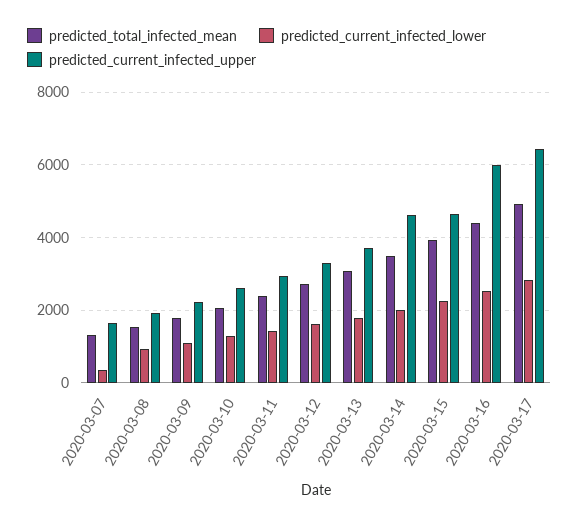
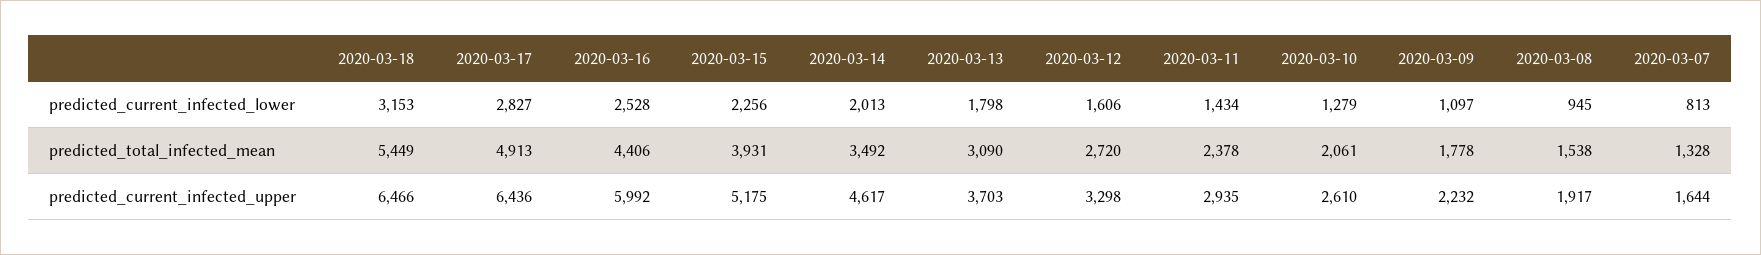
  {
    "predicted_total_infected_mean": {
      "2020-03-07": 1328,
      "2020-03-08": 1538,
      "2020-03-09": 1778,
      "2020-03-10": 2061,
      "2020-03-11": 2378,
      "2020-03-12": 2720,
      "2020-03-13": 3090,
      "2020-03-14": 3492,
      "2020-03-15": 3931,
      "2020-03-16": 4406,
-     "2020-03-17": 4913
+     "2020-03-17": 4913,
+     "2020-03-18": 5449
    },
    "predicted_current_infected_lower": {
-     "2020-03-07": 400,
+     "2020-03-07": 813,
      "2020-03-08": 945,
      "2020-03-09": 1097,
      "2020-03-10": 1279,
      "2020-03-11": 1434,
      "2020-03-12": 1606,
      "2020-03-13": 1798,
      "2020-03-14": 2013,
      "2020-03-15": 2256,
      "2020-03-16": 2528,
-     "2020-03-17": 2827
+     "2020-03-17": 2827,
+     "2020-03-18": 3153
    },
    "predicted_current_infected_upper": {
      "2020-03-07": 1644,
      "2020-03-08": 1917,
      "2020-03-09": 2232,
      "2020-03-10": 2610,
      "2020-03-11": 2935,
      "2020-03-12": 3298,
      "2020-03-13": 3703,
      "2020-03-14": 4617,
-     "2020-03-15": 4600,
+     "2020-03-15": 5175,
      "2020-03-16": 5992,
-     "2020-03-17": 6436
+     "2020-03-17": 6436,
+     "2020-03-18": 6466
    }
  }

